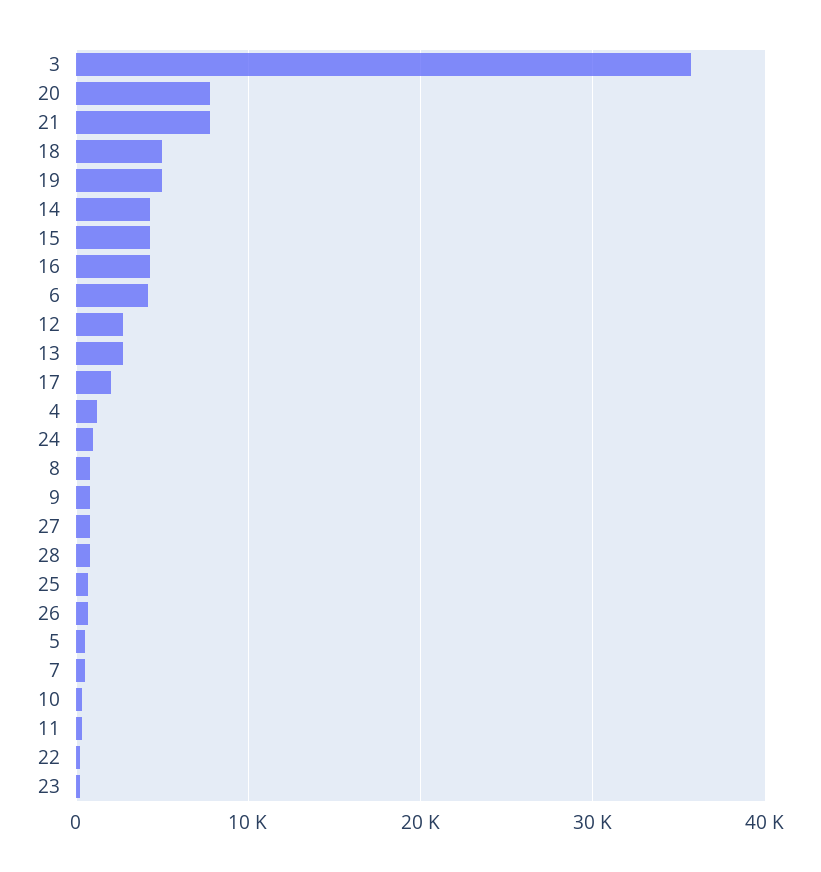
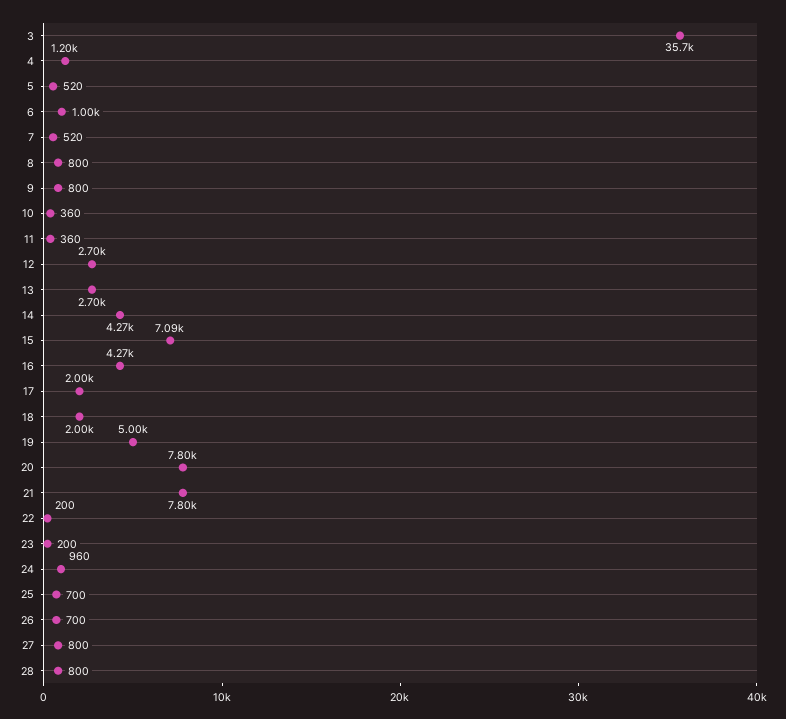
  {
    "3": 35700,
    "20": 7800,
    "21": 7800,
-   "18": 5000,
+   "18": 2000,
    "19": 5000,
    "14": 4270,
-   "15": 4000,
+   "15": 7090,
    "16": 4270,
-   "6": 4000,
+   "6": 1000,
    "12": 2700,
    "13": 2700,
    "17": 2000,
    "4": 1200,
    "24": 960,
    "8": 800,
    "9": 800,
    "27": 800,
    "28": 800,
    "25": 700,
    "26": 700,
    "5": 520,
    "7": 520,
    "10": 360,
    "11": 360,
    "22": 200,
    "23": 200
  }

